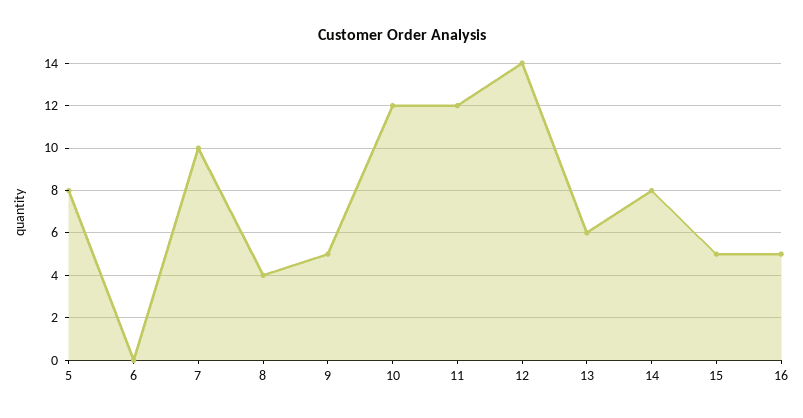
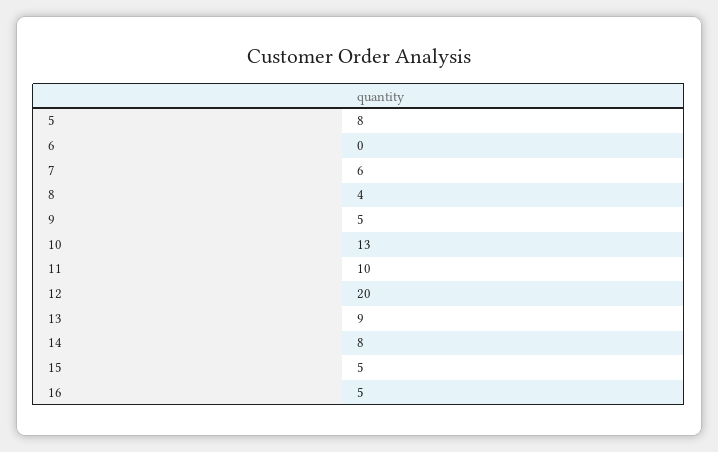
  {
    "5": 8,
    "6": 0,
-   "7": 10,
+   "7": 6,
    "8": 4,
    "9": 5,
-   "10": 12,
+   "10": 13,
-   "11": 12,
+   "11": 10,
-   "12": 14,
+   "12": 20,
-   "13": 6,
+   "13": 9,
    "14": 8,
    "15": 5,
    "16": 5
  }

